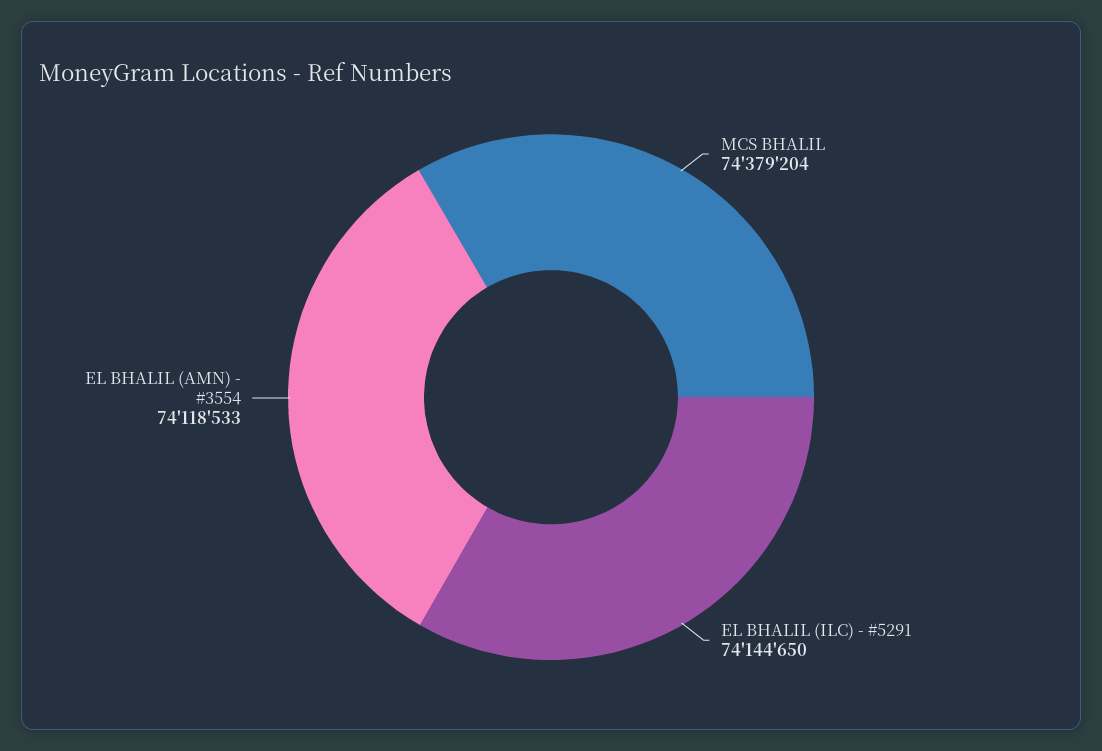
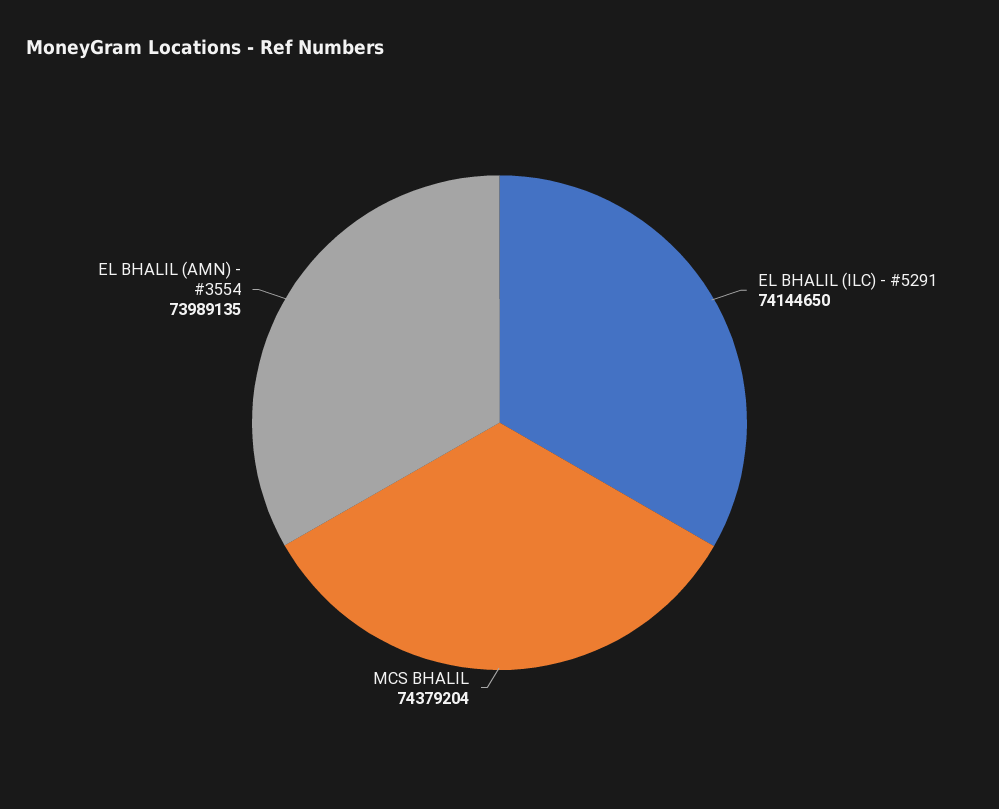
  {
    "MCS BHALIL": 74379204,
    "EL BHALIL (ILC) - #5291": 74144650,
-   "EL BHALIL (AMN) - #3554": 74118533
+   "EL BHALIL (AMN) - #3554": 73989135
  }

